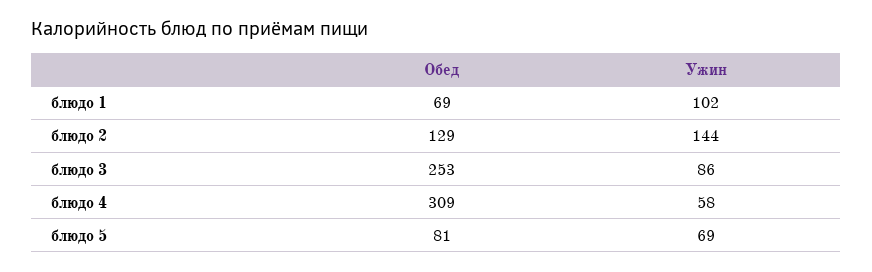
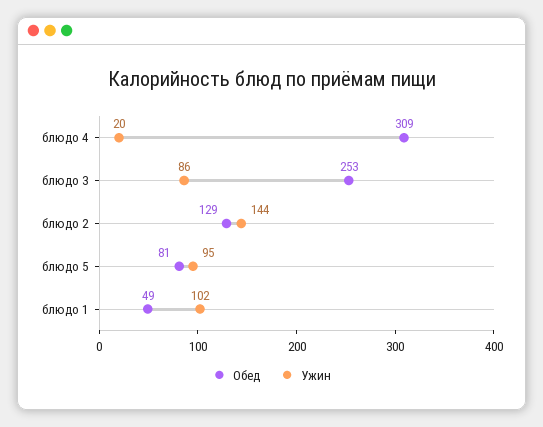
  {
    "Обед": {
-     "блюдо 1": 69,
+     "блюдо 1": 49,
      "блюдо 2": 129,
      "блюдо 3": 253,
      "блюдо 4": 309,
      "блюдо 5": 81
    },
    "Ужин": {
      "блюдо 1": 102,
      "блюдо 2": 144,
      "блюдо 3": 86,
-     "блюдо 4": 58,
+     "блюдо 4": 20,
-     "блюдо 5": 69
+     "блюдо 5": 95
    }
  }

